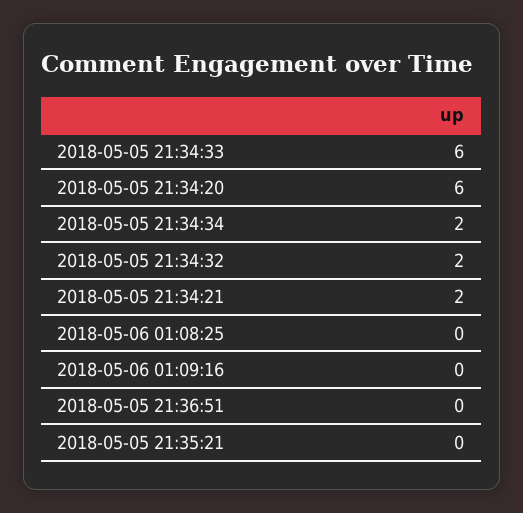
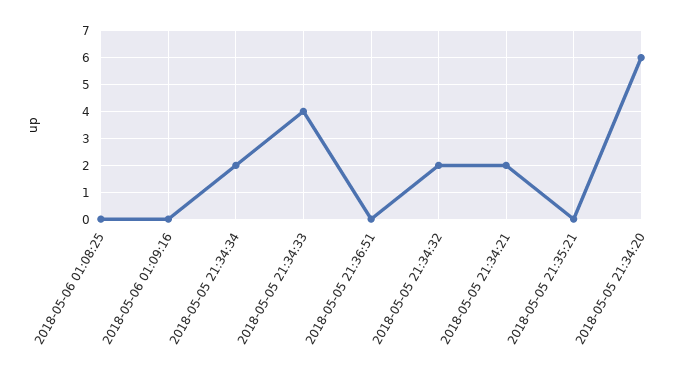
  {
-   "2018-05-05 21:34:33": 6,
+   "2018-05-05 21:34:33": 4,
    "2018-05-05 21:34:20": 6,
    "2018-05-05 21:34:34": 2,
    "2018-05-05 21:34:32": 2,
    "2018-05-05 21:34:21": 2,
    "2018-05-06 01:08:25": 0,
    "2018-05-06 01:09:16": 0,
    "2018-05-05 21:36:51": 0,
    "2018-05-05 21:35:21": 0
  }

